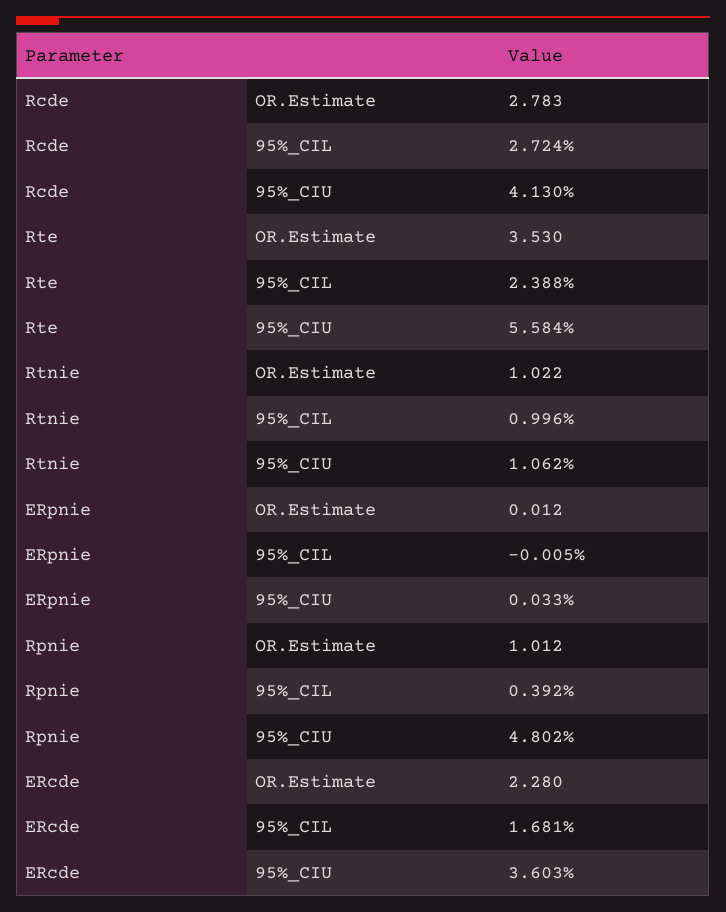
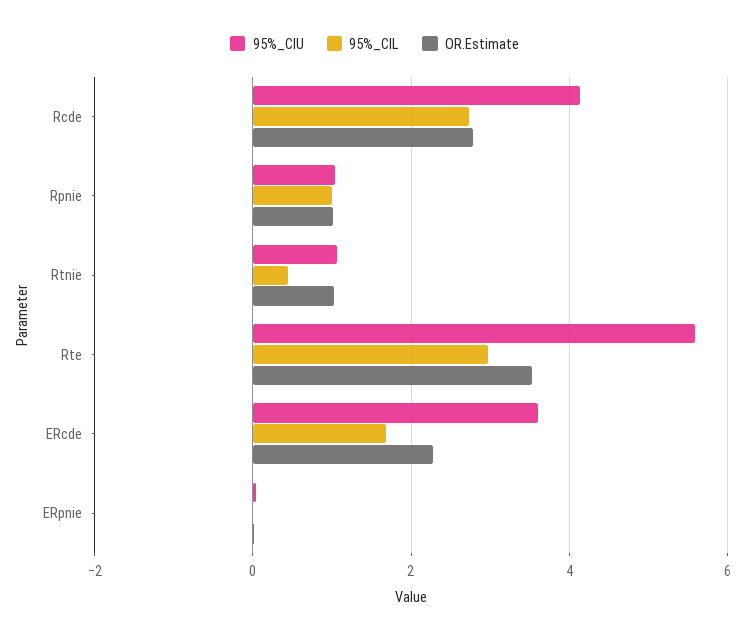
  {
    "OR.Estimate": {
      "Rcde": 2.783,
      "Rte": 3.53,
      "Rtnie": 1.022,
      "ERpnie": 0.012,
      "Rpnie": 1.012,
      "ERcde": 2.28
    },
    "95%_CIL": {
      "Rcde": 2.724,
-     "Rte": 2.388,
+     "Rte": 3,
-     "Rtnie": 0.996,
+     "Rtnie": 0.4,
      "ERpnie": -0.005,
-     "Rpnie": 0.392,
+     "Rpnie": 1,
      "ERcde": 1.681
    },
    "95%_CIU": {
      "Rcde": 4.13,
      "Rte": 5.584,
      "Rtnie": 1.062,
      "ERpnie": 0.033,
-     "Rpnie": 4.802,
+     "Rpnie": 1,
      "ERcde": 3.603
    }
  }

